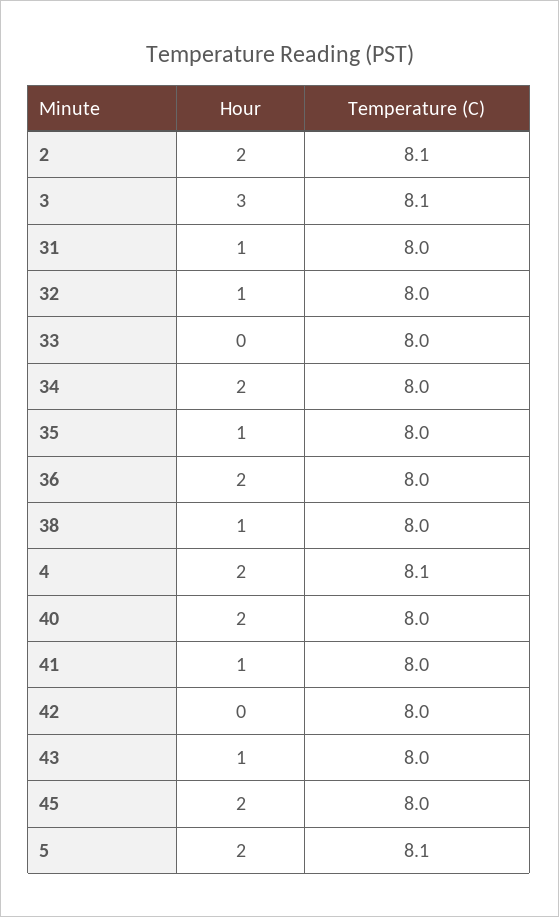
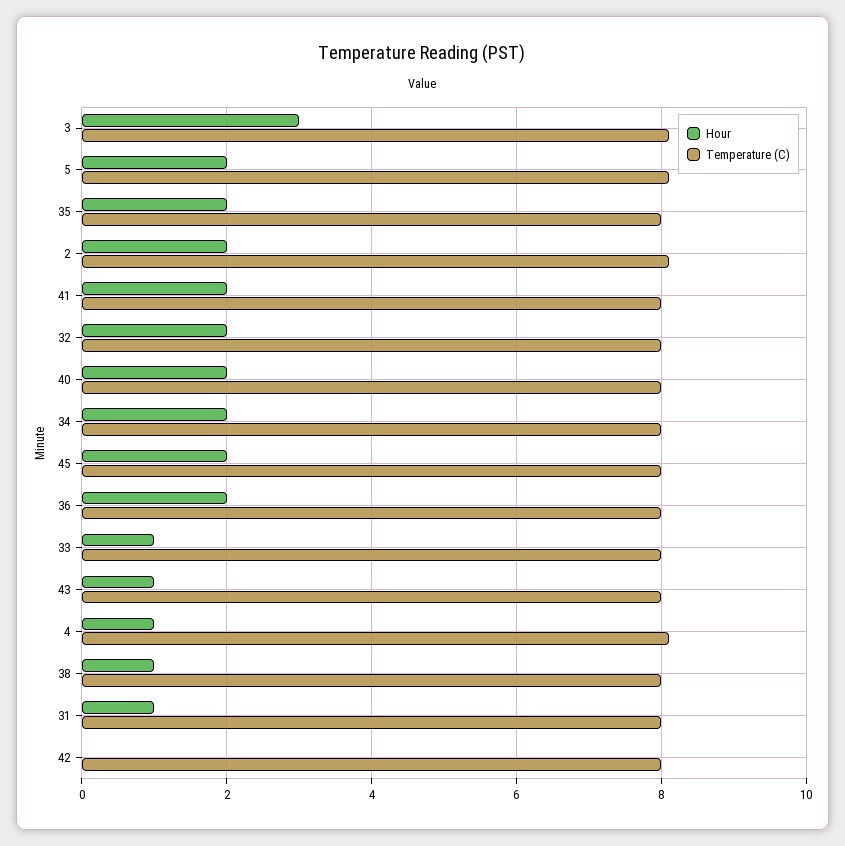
  {
    "Hour": {
      "2": 2,
      "3": 3,
      "31": 1,
-     "32": 1,
+     "32": 2,
-     "33": 0,
+     "33": 1,
      "34": 2,
-     "35": 1,
+     "35": 2,
      "36": 2,
      "38": 1,
-     "4": 2,
+     "4": 1,
      "40": 2,
-     "41": 1,
+     "41": 2,
      "42": 0,
      "43": 1,
      "45": 2,
      "5": 2
    },
    "Temperature (C)": {
      "2": 8.1,
      "3": 8.1,
      "31": 8,
      "32": 8,
      "33": 8,
      "34": 8,
      "35": 8,
      "36": 8,
      "38": 8,
      "4": 8.1,
      "40": 8,
      "41": 8,
      "42": 8,
      "43": 8,
      "45": 8,
      "5": 8.1
    }
  }

